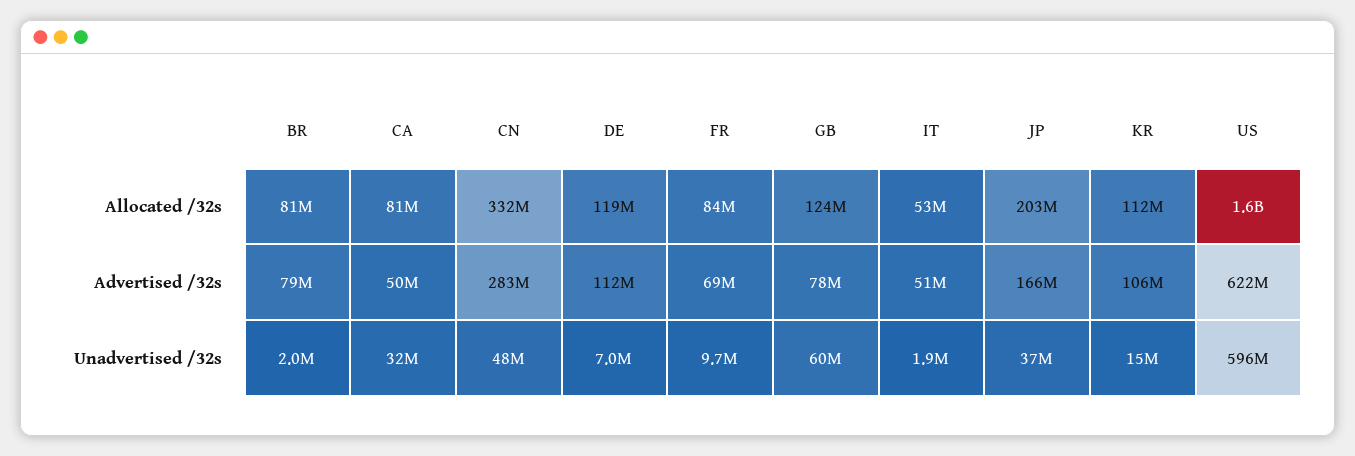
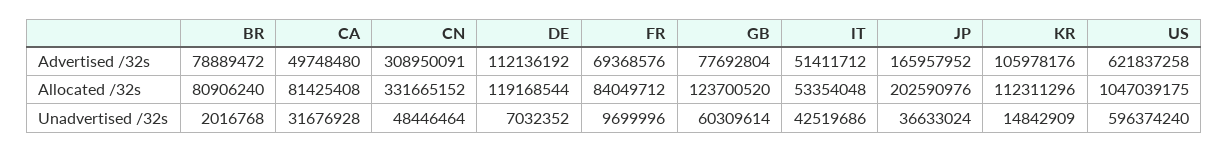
  {
    "BR": {
      "Allocated /32s": 80906240,
      "Advertised /32s": 78889472,
      "Unadvertised /32s": 2016768
    },
    "CA": {
      "Allocated /32s": 81425408,
      "Advertised /32s": 49748480,
      "Unadvertised /32s": 31676928
    },
    "CN": {
      "Allocated /32s": 331665152,
-     "Advertised /32s": 283000000,
+     "Advertised /32s": 308950091,
      "Unadvertised /32s": 48446464
    },
    "DE": {
      "Allocated /32s": 119168544,
      "Advertised /32s": 112136192,
      "Unadvertised /32s": 7032352
    },
    "FR": {
      "Allocated /32s": 84049712,
      "Advertised /32s": 69368576,
      "Unadvertised /32s": 9699996
    },
    "GB": {
      "Allocated /32s": 123700520,
      "Advertised /32s": 77692804,
      "Unadvertised /32s": 60309614
    },
    "IT": {
      "Allocated /32s": 53354048,
      "Advertised /32s": 51411712,
-     "Unadvertised /32s": 1900000
+     "Unadvertised /32s": 42519686
    },
    "JP": {
      "Allocated /32s": 202590976,
      "Advertised /32s": 165957952,
      "Unadvertised /32s": 36633024
    },
    "KR": {
      "Allocated /32s": 112311296,
      "Advertised /32s": 105978176,
      "Unadvertised /32s": 14842909
    },
    "US": {
-     "Allocated /32s": 1600000000,
+     "Allocated /32s": 1047039175,
      "Advertised /32s": 621837258,
      "Unadvertised /32s": 596374240
    }
  }

